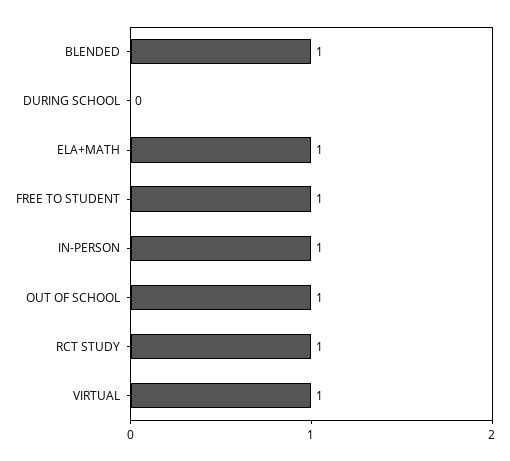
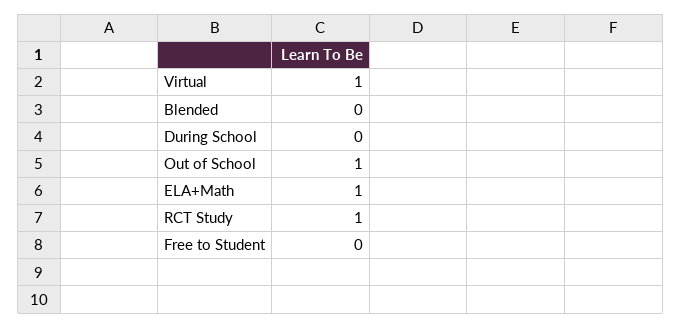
  {
-   "BLENDED": 1,
+   "BLENDED": 0,
    "DURING SCHOOL": 0,
    "ELA+MATH": 1,
-   "FREE TO STUDENT": 1,
+   "FREE TO STUDENT": 0,
-   "IN-PERSON": 1,
    "OUT OF SCHOOL": 1,
    "RCT STUDY": 1,
    "VIRTUAL": 1
  }

